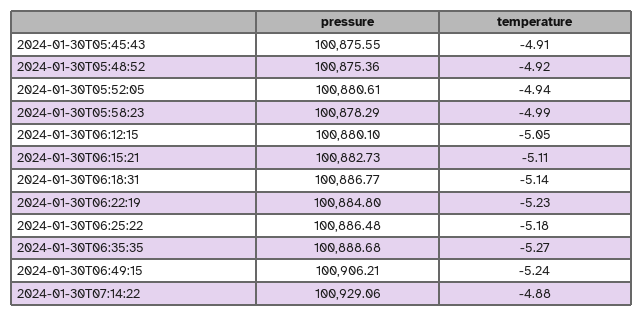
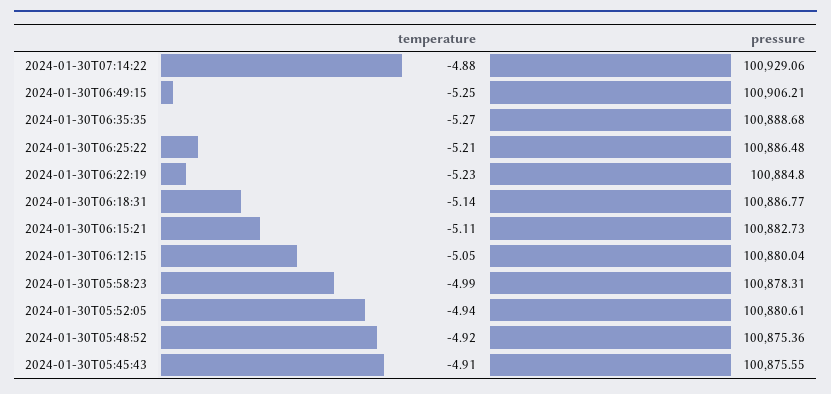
  {
    "pressure": {
      "2024-01-30T05:45:43": 100875.55,
      "2024-01-30T05:48:52": 100875.36,
      "2024-01-30T05:52:05": 100880.61,
-     "2024-01-30T05:58:23": 100878.29,
+     "2024-01-30T05:58:23": 100878.31,
-     "2024-01-30T06:12:15": 100880.1,
+     "2024-01-30T06:12:15": 100880.04,
      "2024-01-30T06:15:21": 100882.73,
      "2024-01-30T06:18:31": 100886.77,
      "2024-01-30T06:22:19": 100884.8,
      "2024-01-30T06:25:22": 100886.48,
      "2024-01-30T06:35:35": 100888.68,
      "2024-01-30T06:49:15": 100906.21,
      "2024-01-30T07:14:22": 100929.06
    },
    "temperature": {
      "2024-01-30T05:45:43": -4.91,
      "2024-01-30T05:48:52": -4.92,
      "2024-01-30T05:52:05": -4.94,
      "2024-01-30T05:58:23": -4.99,
      "2024-01-30T06:12:15": -5.05,
      "2024-01-30T06:15:21": -5.11,
      "2024-01-30T06:18:31": -5.14,
      "2024-01-30T06:22:19": -5.23,
-     "2024-01-30T06:25:22": -5.18,
+     "2024-01-30T06:25:22": -5.21,
      "2024-01-30T06:35:35": -5.27,
-     "2024-01-30T06:49:15": -5.24,
+     "2024-01-30T06:49:15": -5.25,
      "2024-01-30T07:14:22": -4.88
    }
  }

